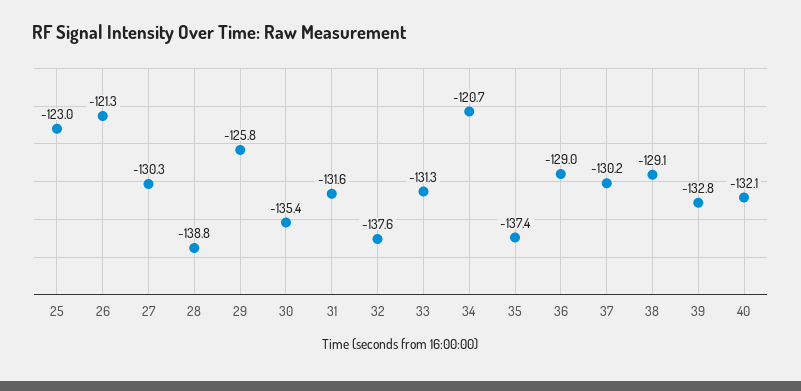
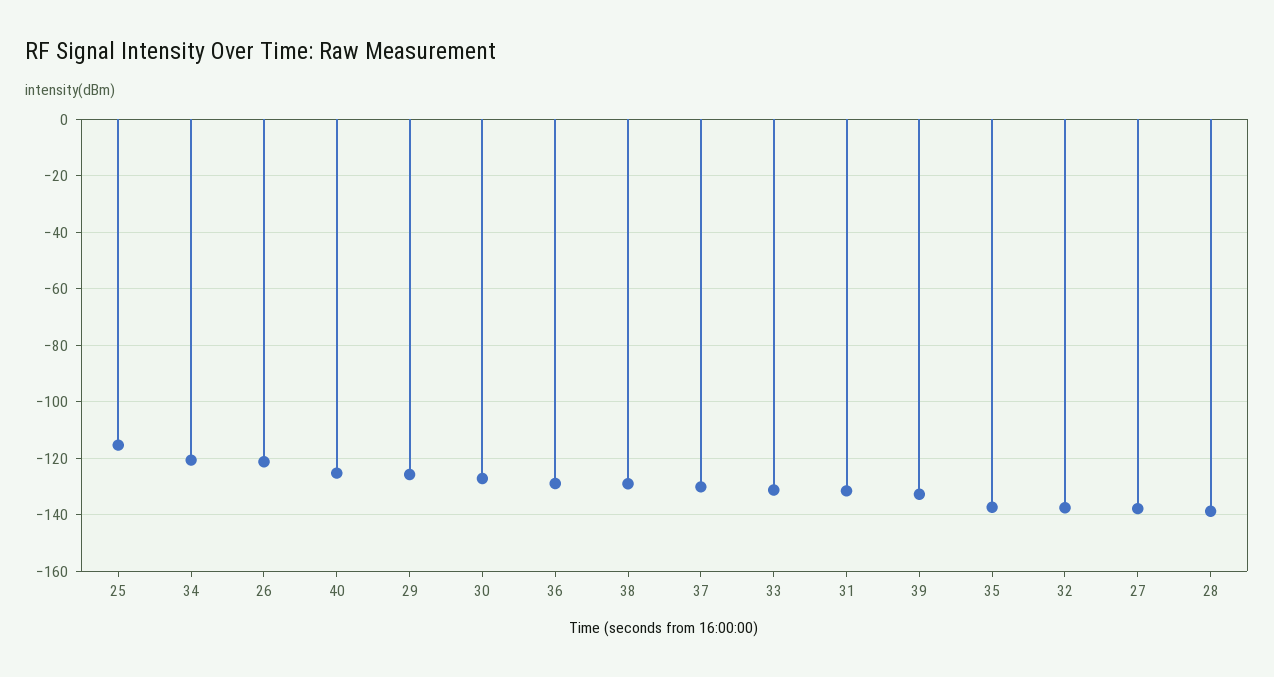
  {
-   "25": -123,
+   "25": -115,
    "26": -121.3,
-   "27": -130.3,
+   "27": -137.5,
    "28": -138.8,
    "29": -125.8,
-   "30": -135.4,
+   "30": -127.5,
    "31": -131.6,
    "32": -137.6,
    "33": -131.3,
    "34": -120.7,
    "35": -137.4,
    "36": -129,
    "37": -130.2,
    "38": -129.1,
    "39": -132.8,
-   "40": -132.1
+   "40": -125
  }

